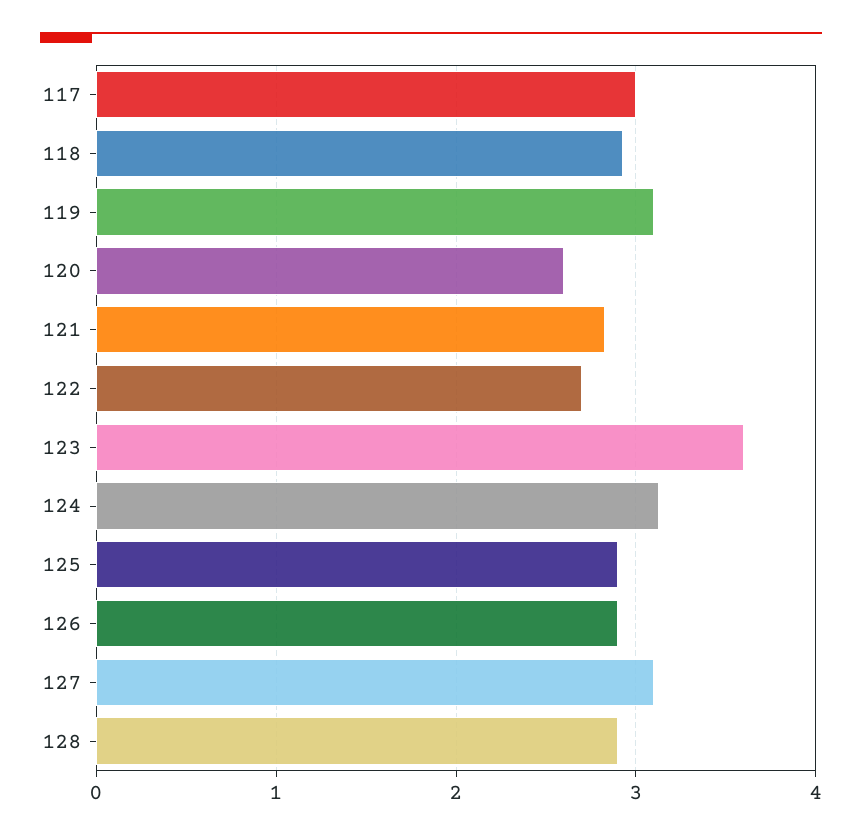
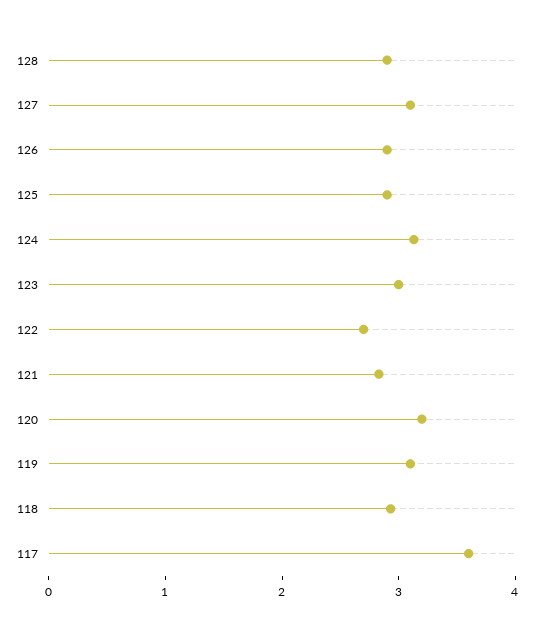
  {
-   "117": 3,
+   "117": 3.6,
    "118": 2.9,
    "119": 3.1,
-   "120": 2.6,
+   "120": 3.2,
    "121": 2.8,
    "122": 2.7,
-   "123": 3.6,
+   "123": 3,
    "124": 3.1,
    "125": 2.9,
    "126": 2.9,
    "127": 3.1,
    "128": 2.9
  }

